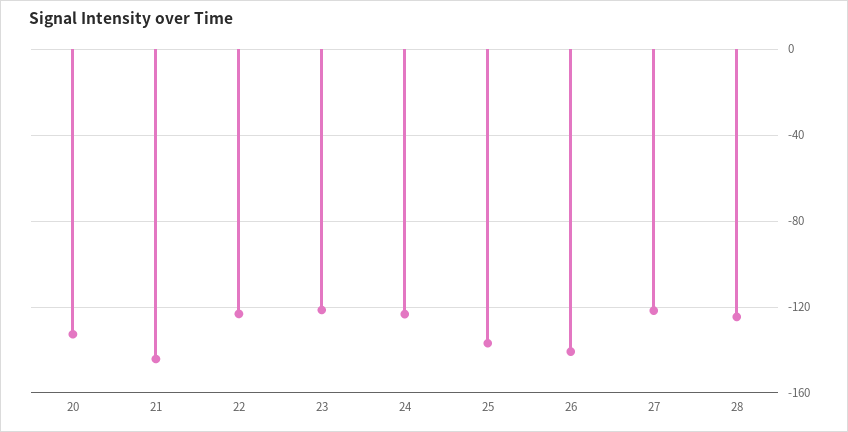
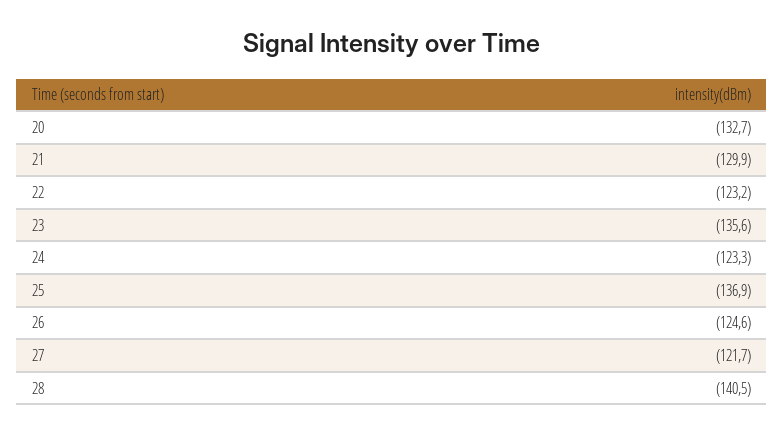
  {
    "20": -132.7,
-   "21": -145,
+   "21": -129.9,
    "22": -123.2,
-   "23": -120,
+   "23": -135.6,
    "24": -123.3,
    "25": -136.9,
-   "26": -140,
+   "26": -124.6,
    "27": -121.7,
-   "28": -125
+   "28": -140.5
  }

